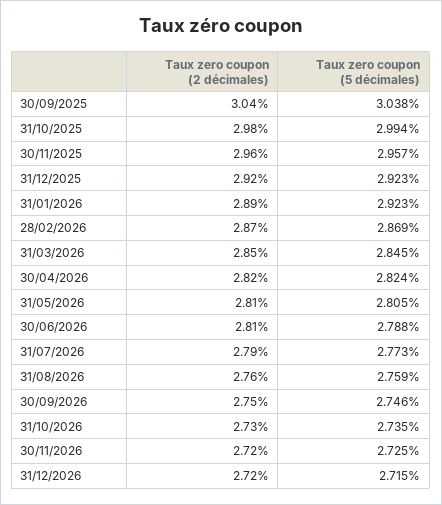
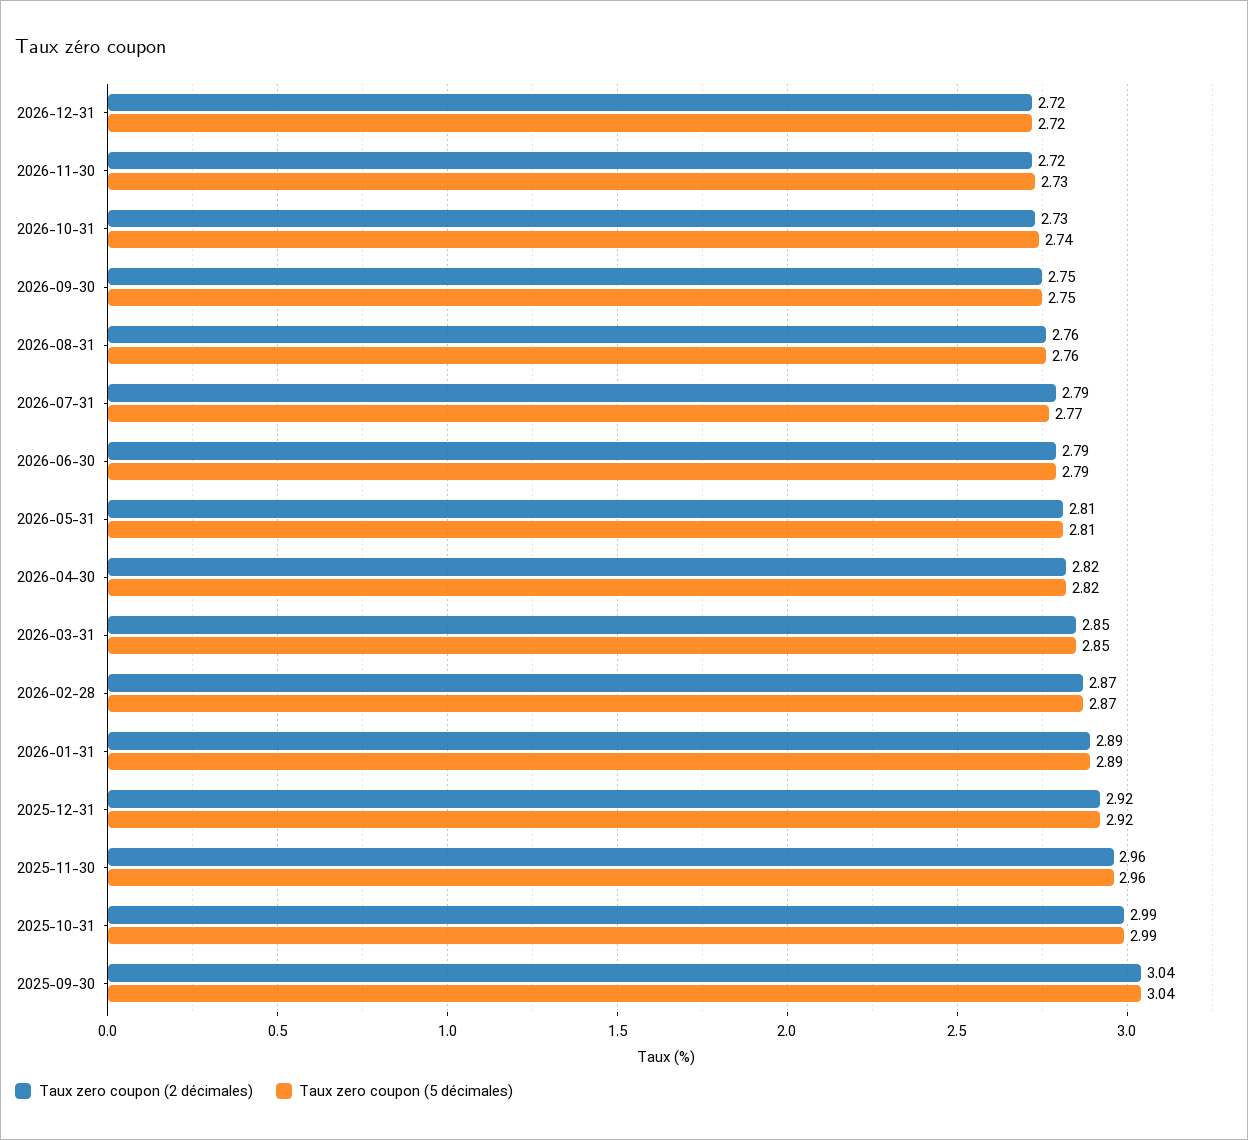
  {
    "Taux zero coupon (2 décimales)": {
      "30/09/2025": 3.04,
-     "31/10/2025": 2.98,
+     "31/10/2025": 2.99,
      "30/11/2025": 2.96,
      "31/12/2025": 2.92,
      "31/01/2026": 2.89,
      "28/02/2026": 2.87,
      "31/03/2026": 2.85,
      "30/04/2026": 2.82,
      "31/05/2026": 2.81,
-     "30/06/2026": 2.81,
+     "30/06/2026": 2.79,
      "31/07/2026": 2.79,
      "31/08/2026": 2.76,
      "30/09/2026": 2.75,
      "31/10/2026": 2.73,
      "30/11/2026": 2.72,
      "31/12/2026": 2.72
    },
    "Taux zero coupon (5 décimales)": {
      "30/09/2025": 3.038,
      "31/10/2025": 2.994,
      "30/11/2025": 2.957,
      "31/12/2025": 2.923,
-     "31/01/2026": 2.923,
+     "31/01/2026": 2.89,
      "28/02/2026": 2.869,
      "31/03/2026": 2.845,
      "30/04/2026": 2.824,
      "31/05/2026": 2.805,
      "30/06/2026": 2.788,
      "31/07/2026": 2.773,
      "31/08/2026": 2.759,
      "30/09/2026": 2.746,
      "31/10/2026": 2.735,
      "30/11/2026": 2.725,
      "31/12/2026": 2.715
    }
  }

